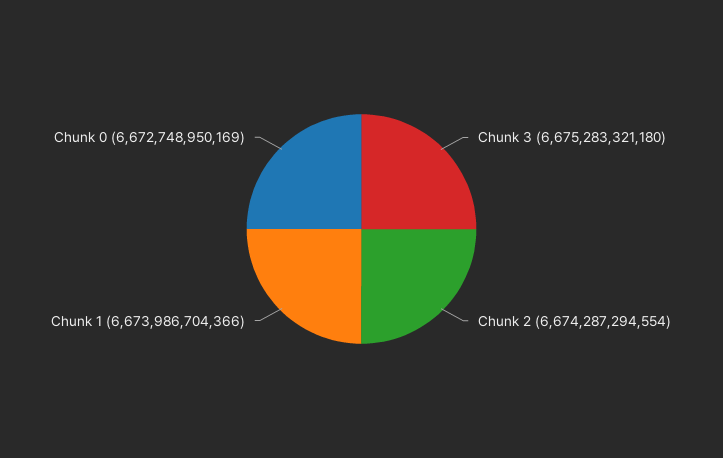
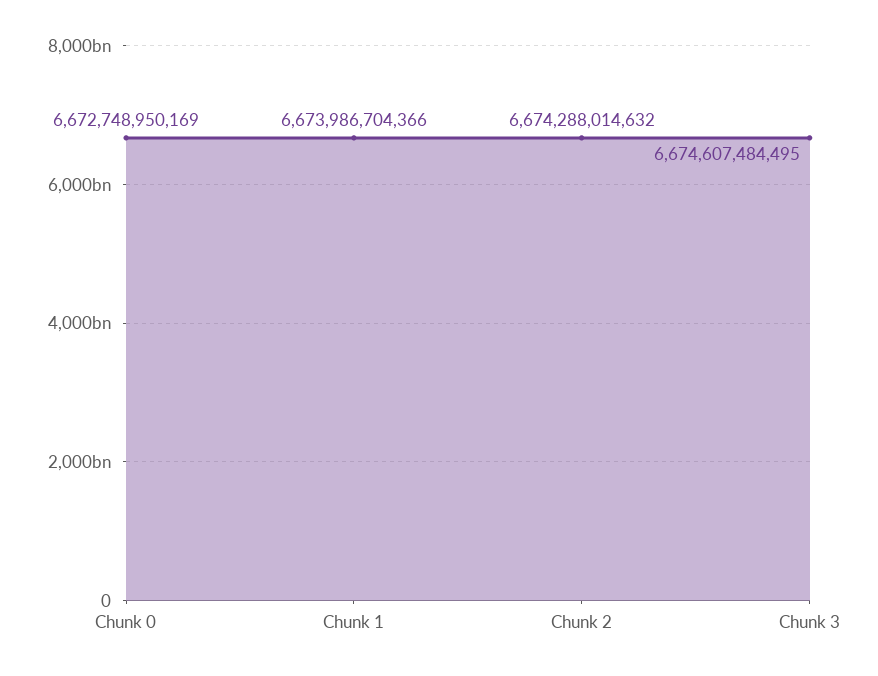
  {
-   "Chunk 3": 6675283321180,
+   "Chunk 3": 6674607484495,
-   "Chunk 2": 6674287294554,
+   "Chunk 2": 6674288014632,
    "Chunk 1": 6673986704366,
    "Chunk 0": 6672748950169
  }

